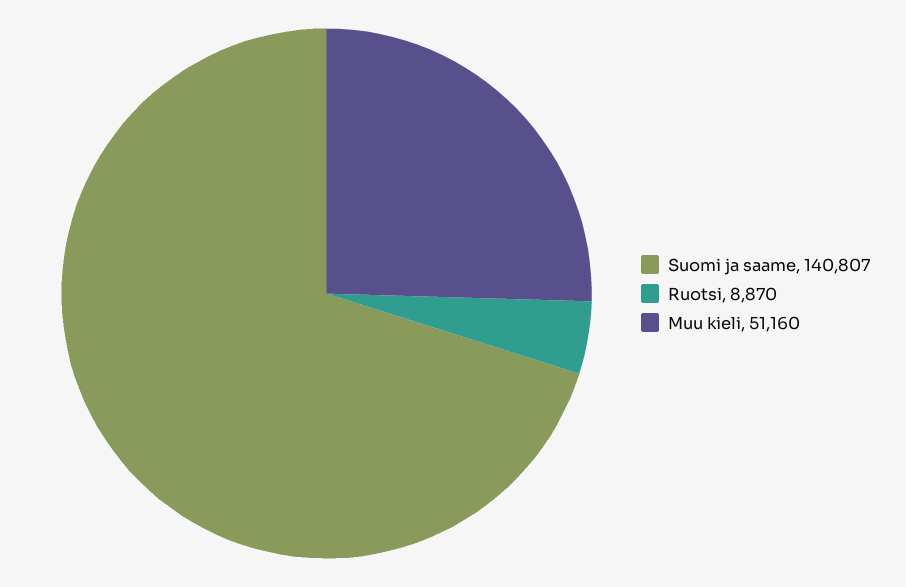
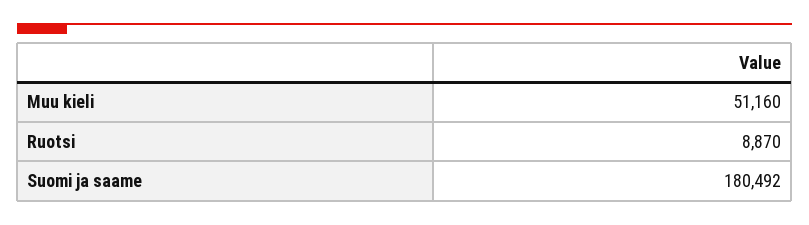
  {
-   "Suomi ja saame": 140807,
+   "Suomi ja saame": 180492,
    "Ruotsi": 8870,
    "Muu kieli": 51160
  }

